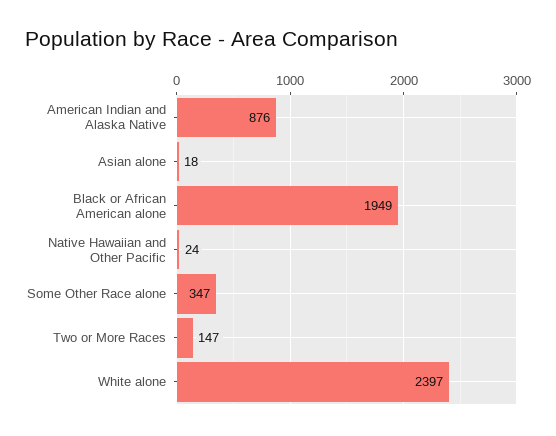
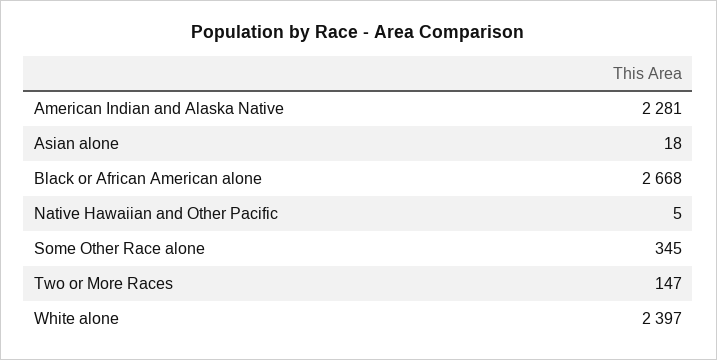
  {
-   "American Indian and Alaska Native": 876,
+   "American Indian and Alaska Native": 2281,
    "Asian alone": 18,
-   "Black or African American alone": 1949,
+   "Black or African American alone": 2668,
-   "Native Hawaiian and Other Pacific": 24,
+   "Native Hawaiian and Other Pacific": 5,
-   "Some Other Race alone": 347,
+   "Some Other Race alone": 345,
    "Two or More Races": 147,
    "White alone": 2397
  }

